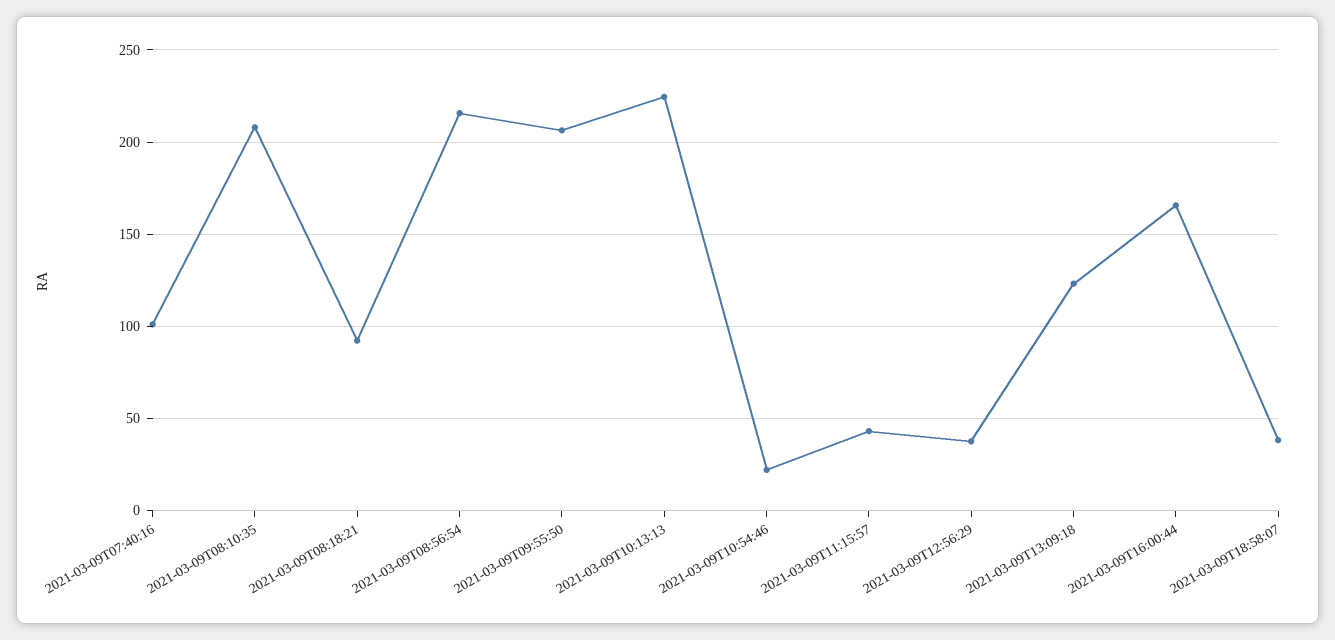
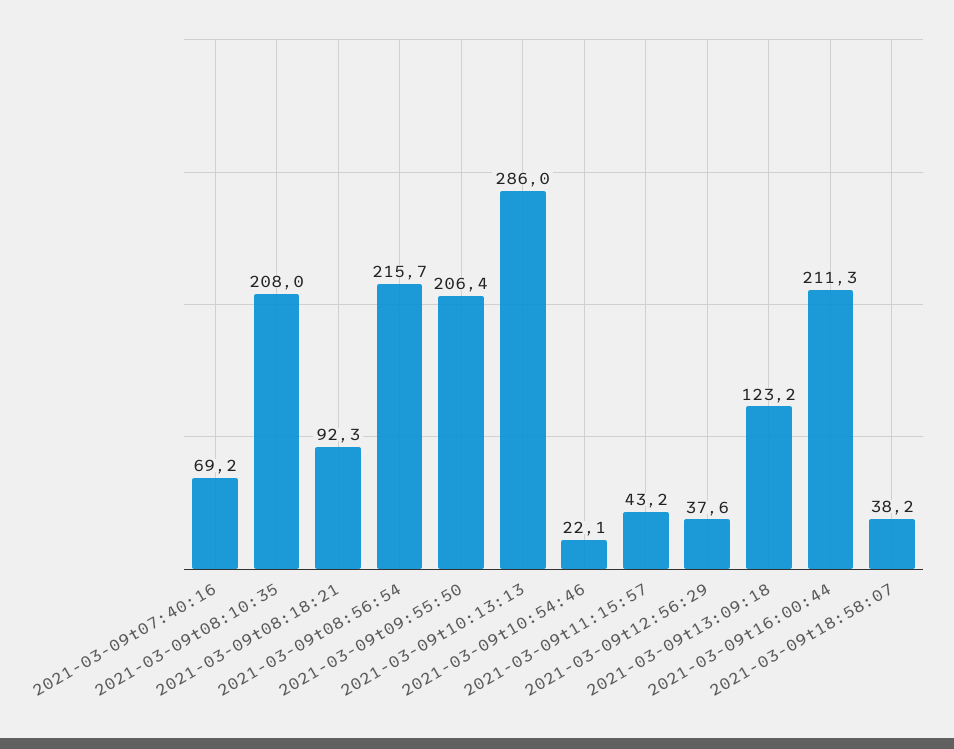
  {
-   "2021-03-09T07:40:16": 100,
+   "2021-03-09T07:40:16": 69.2,
    "2021-03-09T08:10:35": 208,
    "2021-03-09T08:18:21": 92.3,
    "2021-03-09T08:56:54": 215.7,
    "2021-03-09T09:55:50": 206.4,
-   "2021-03-09T10:13:13": 225,
+   "2021-03-09T10:13:13": 286,
    "2021-03-09T10:54:46": 22.1,
    "2021-03-09T11:15:57": 43.2,
    "2021-03-09T12:56:29": 37.6,
    "2021-03-09T13:09:18": 123.2,
-   "2021-03-09T16:00:44": 165,
+   "2021-03-09T16:00:44": 211.3,
    "2021-03-09T18:58:07": 38.2
  }

